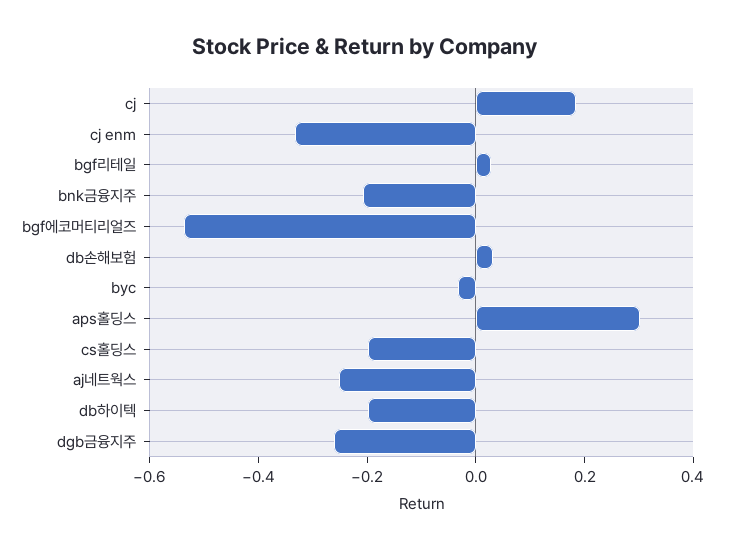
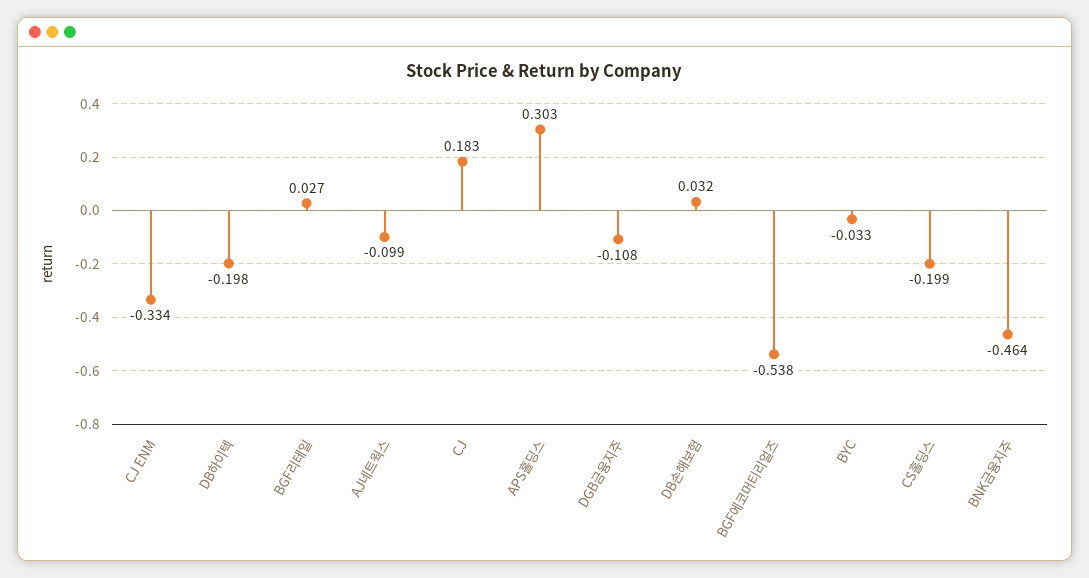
  {
    "cj": 0.183,
    "cj enm": -0.334,
    "bgf리테일": 0.027,
-   "bnk금융지주": -0.2,
+   "bnk금융지주": -0.464,
    "bgf에코머티리얼즈": -0.538,
    "db손해보험": 0.032,
    "byc": -0.033,
    "aps홀딩스": 0.303,
    "cs홀딩스": -0.199,
-   "aj네트웍스": -0.25,
+   "aj네트웍스": -0.099,
    "db하이텍": -0.198,
-   "dgb금융지주": -0.25
+   "dgb금융지주": -0.108
  }

